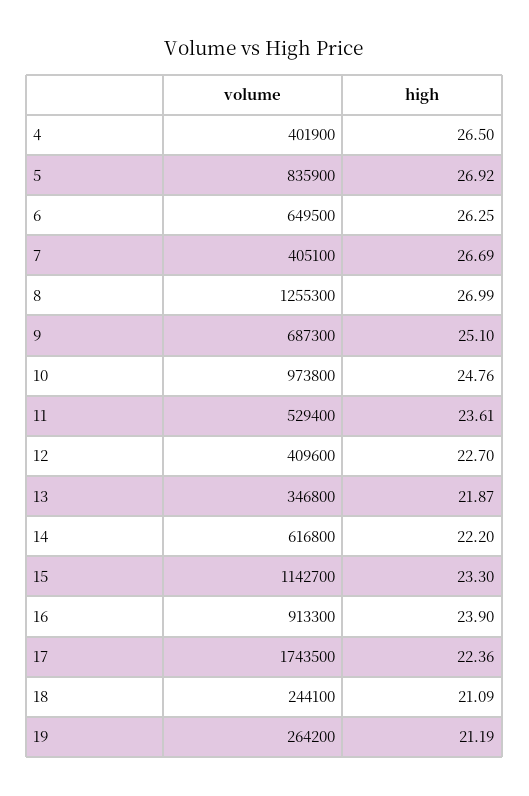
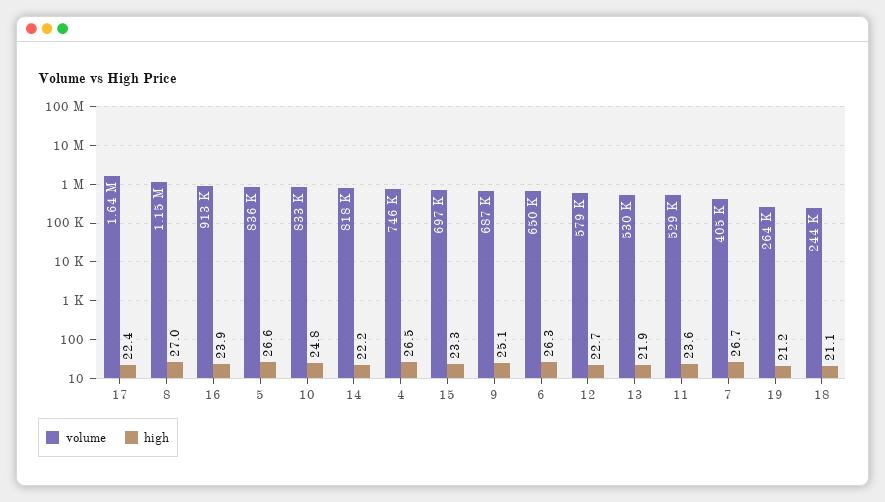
  {
    "volume": {
-     "4": 401900,
+     "4": 746000,
      "5": 835900,
      "6": 649500,
      "7": 405100,
-     "8": 1255300,
+     "8": 1150000,
      "9": 687300,
-     "10": 973800,
+     "10": 833000,
      "11": 529400,
-     "12": 409600,
+     "12": 579000,
-     "13": 346800,
+     "13": 530000,
-     "14": 616800,
+     "14": 818000,
-     "15": 1142700,
+     "15": 697000,
      "16": 913300,
-     "17": 1743500,
+     "17": 1640000,
      "18": 244100,
      "19": 264200
    },
    "high": {
      "4": 26.5,
-     "5": 26.92,
+     "5": 26.6,
      "6": 26.25,
      "7": 26.69,
      "8": 26.99,
      "9": 25.1,
      "10": 24.76,
      "11": 23.61,
      "12": 22.7,
      "13": 21.87,
      "14": 22.2,
      "15": 23.3,
      "16": 23.9,
      "17": 22.36,
      "18": 21.09,
      "19": 21.19
    }
  }

